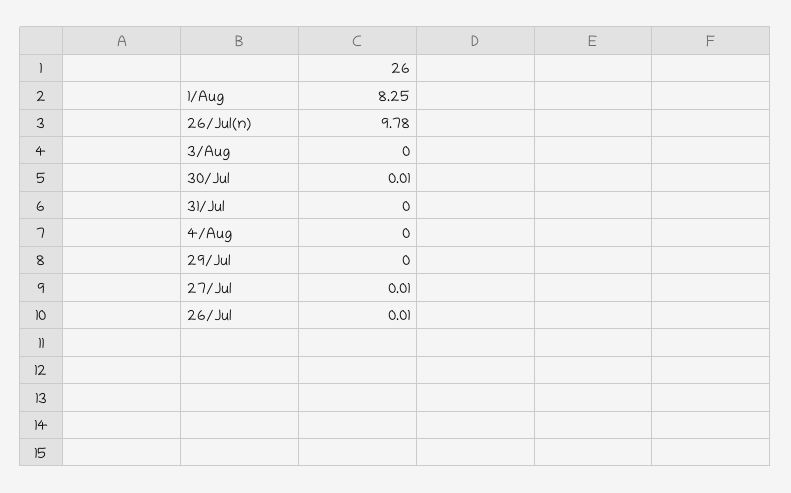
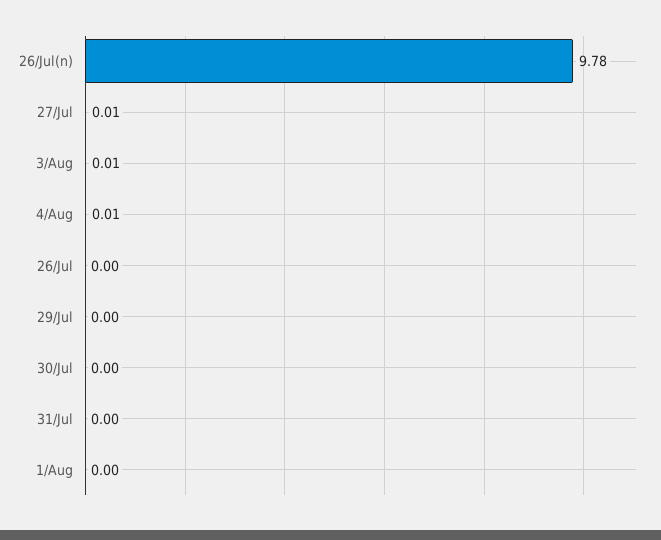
  {
-   "1/Aug": 8.25,
+   "1/Aug": 0,
    "26/Jul(n)": 9.78,
-   "3/Aug": 0,
+   "3/Aug": 0.01,
-   "30/Jul": 0.01,
+   "30/Jul": 0,
    "31/Jul": 0,
-   "4/Aug": 0,
+   "4/Aug": 0.01,
    "29/Jul": 0,
    "27/Jul": 0.01,
-   "26/Jul": 0.01
+   "26/Jul": 0
  }

